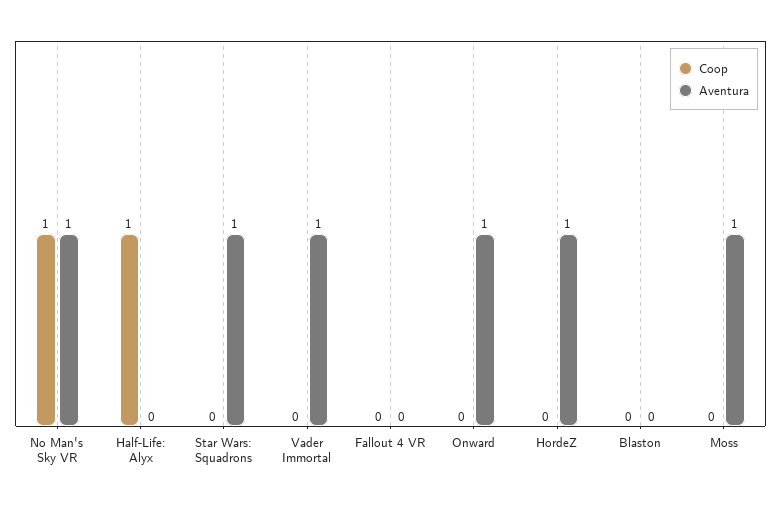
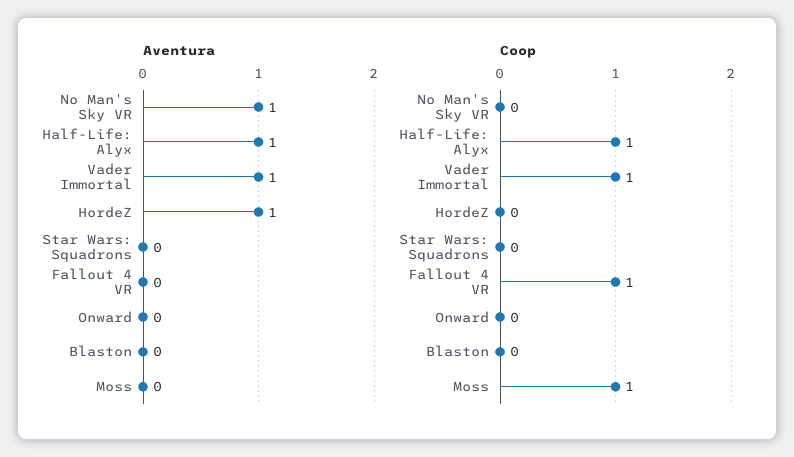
  {
    "Coop": {
-     "No Man's Sky VR": 1,
+     "No Man's Sky VR": 0,
      "Half-Life: Alyx": 1,
      "Star Wars: Squadrons": 0,
-     "Vader Immortal": 0,
+     "Vader Immortal": 1,
-     "Fallout 4 VR": 0,
+     "Fallout 4 VR": 1,
      "Onward": 0,
      "HordeZ": 0,
      "Blaston": 0,
-     "Moss": 0
+     "Moss": 1
    },
    "Aventura": {
      "No Man's Sky VR": 1,
-     "Half-Life: Alyx": 0,
+     "Half-Life: Alyx": 1,
-     "Star Wars: Squadrons": 1,
+     "Star Wars: Squadrons": 0,
      "Vader Immortal": 1,
      "Fallout 4 VR": 0,
-     "Onward": 1,
+     "Onward": 0,
      "HordeZ": 1,
      "Blaston": 0,
-     "Moss": 1
+     "Moss": 0
    }
  }

